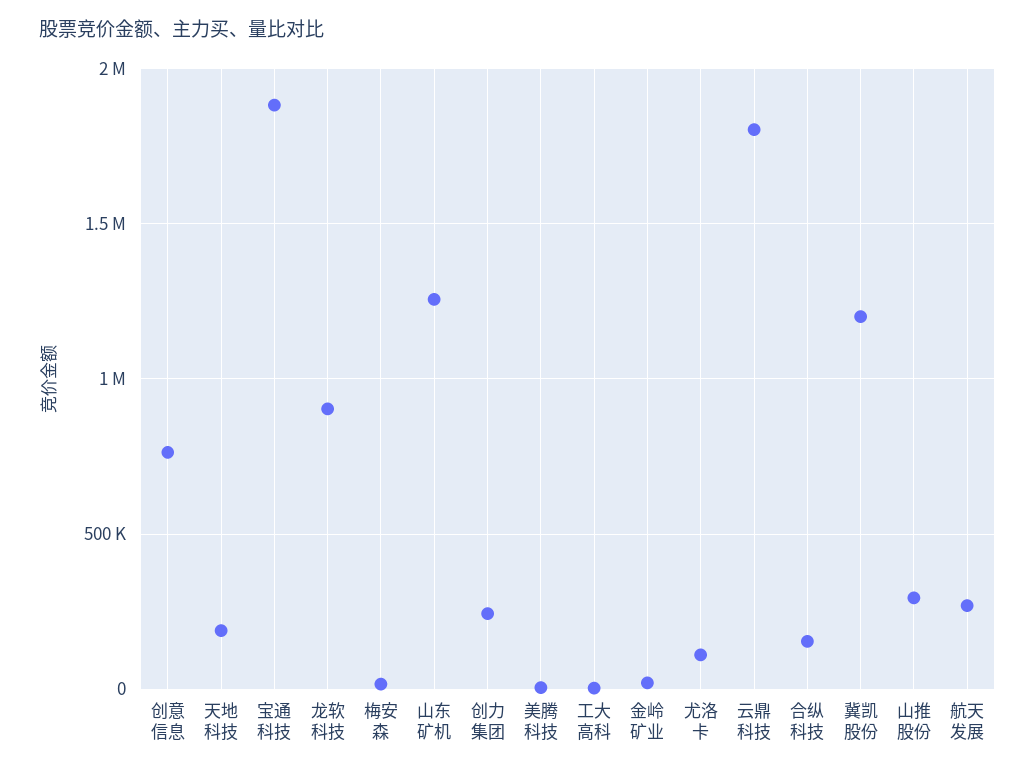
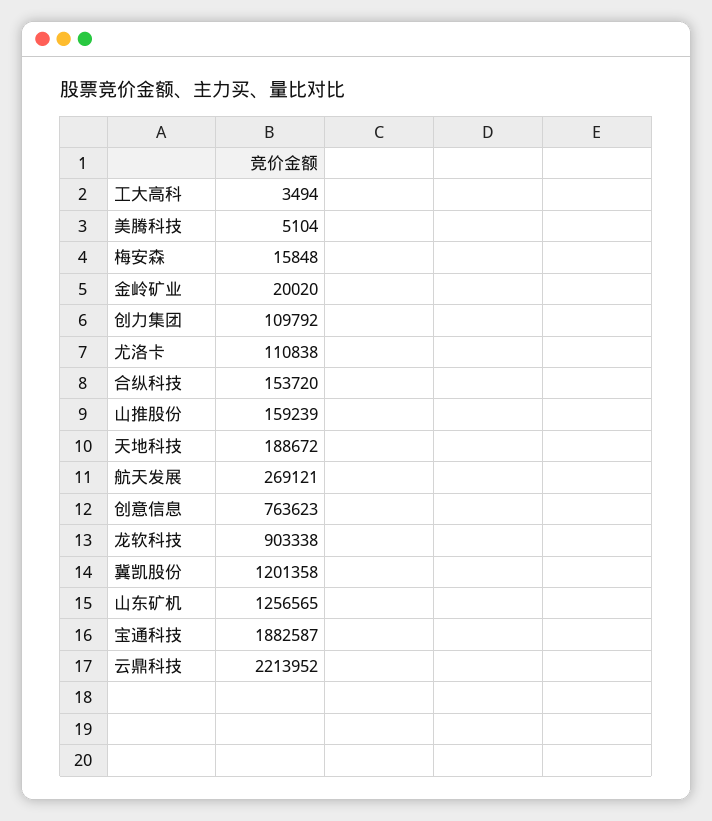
  {
    "创意信息": 763623,
    "天地科技": 188672,
    "宝通科技": 1882587,
    "龙软科技": 903338,
    "梅安森": 15848,
    "山东矿机": 1256565,
-   "创力集团": 250000,
+   "创力集团": 109792,
    "美腾科技": 5104,
    "工大高科": 3494,
    "金岭矿业": 20020,
    "尤洛卡": 110838,
-   "云鼎科技": 1800000,
+   "云鼎科技": 2213952,
    "合纵科技": 153720,
    "冀凯股份": 1201358,
-   "山推股份": 300000,
+   "山推股份": 159239,
    "航天发展": 269121
  }

